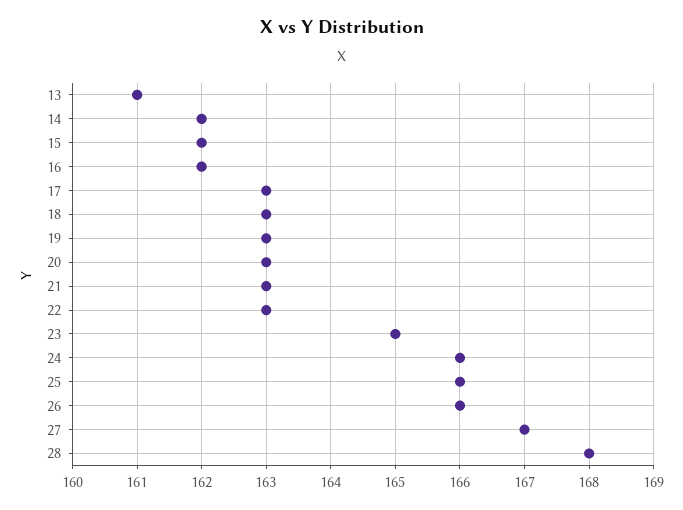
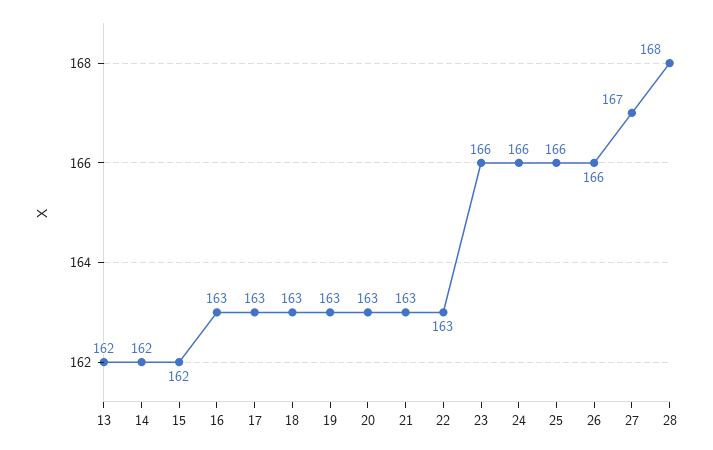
  {
-   "13": 161,
+   "13": 162,
    "14": 162,
    "15": 162,
-   "16": 162,
+   "16": 163,
    "17": 163,
    "18": 163,
    "19": 163,
    "20": 163,
    "21": 163,
    "22": 163,
-   "23": 165,
+   "23": 166,
    "24": 166,
    "25": 166,
    "26": 166,
    "27": 167,
    "28": 168
  }

